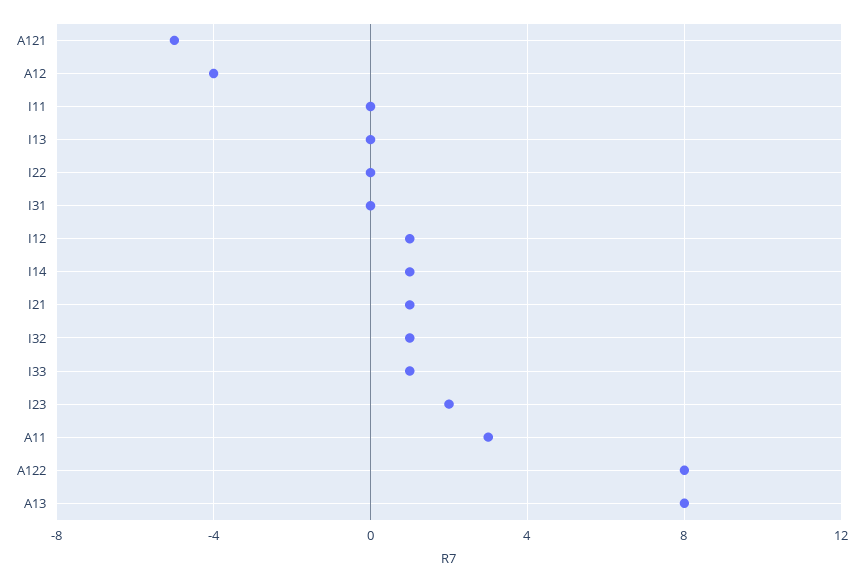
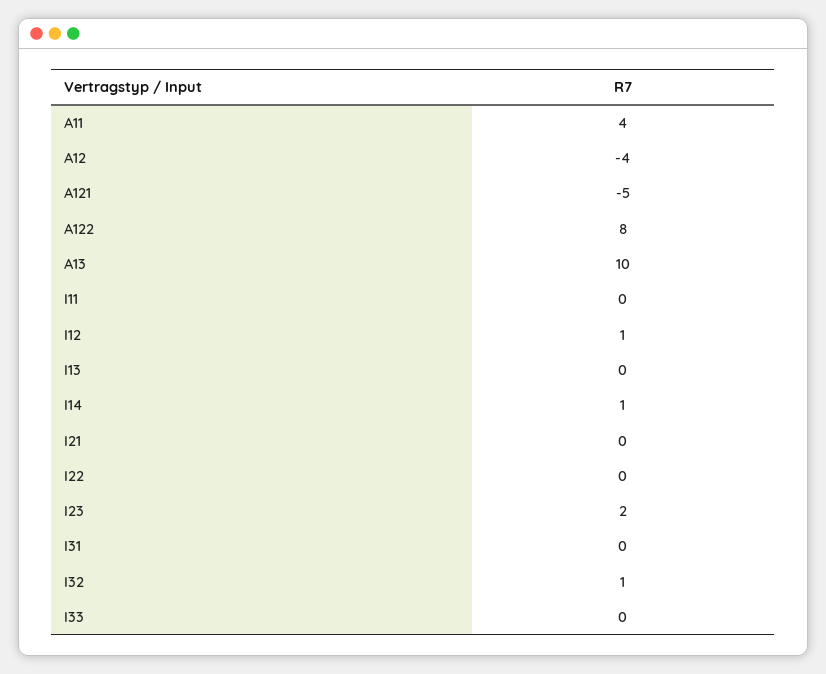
  {
    "A121": -5,
    "A12": -4,
    "I11": 0,
    "I13": 0,
    "I22": 0,
    "I31": 0,
    "I12": 1,
    "I14": 1,
-   "I21": 1,
+   "I21": 0,
    "I32": 1,
-   "I33": 1,
+   "I33": 0,
    "I23": 2,
-   "A11": 3,
+   "A11": 4,
    "A122": 8,
-   "A13": 8
+   "A13": 10
  }

